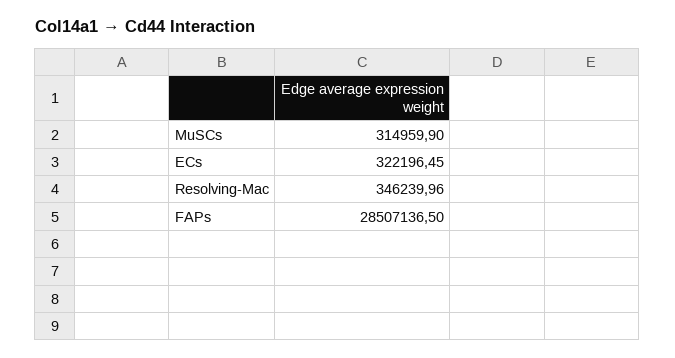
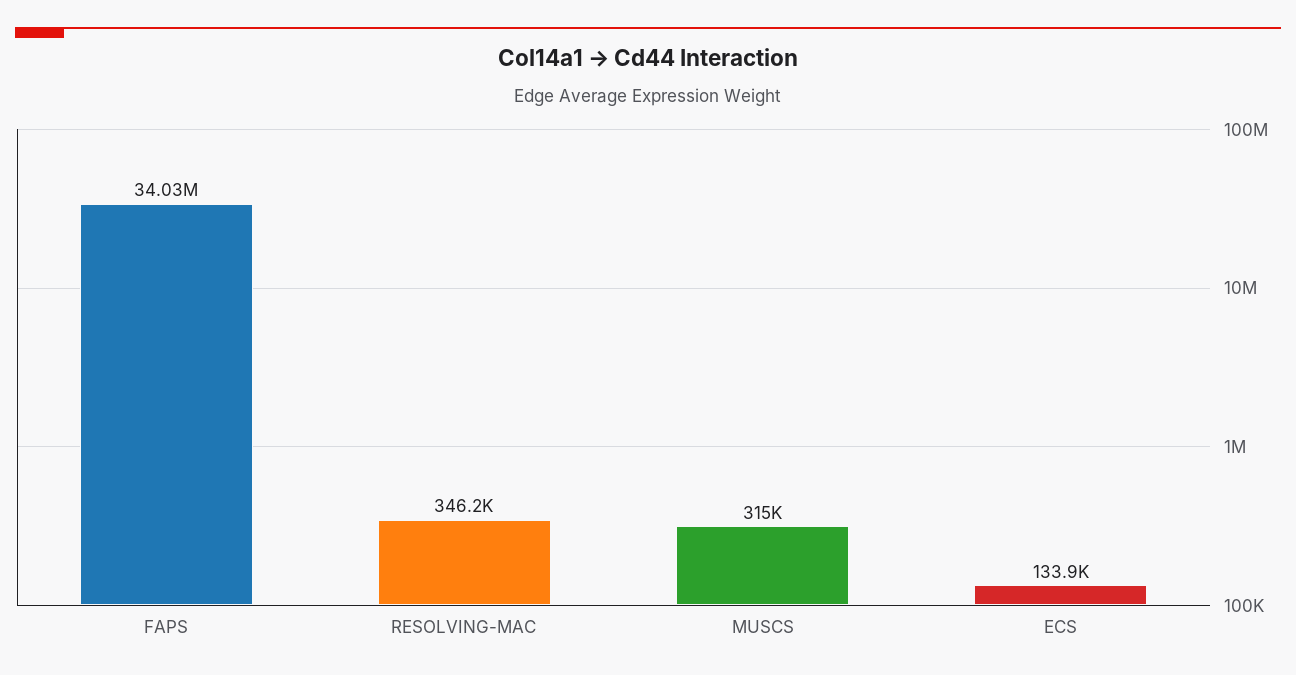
  {
    "MuSCs": 314959.9,
-   "ECs": 322196.45,
+   "ECs": 133900,
    "Resolving-Mac": 346239.96,
-   "FAPs": 28507136.5
+   "FAPs": 34030000
  }

